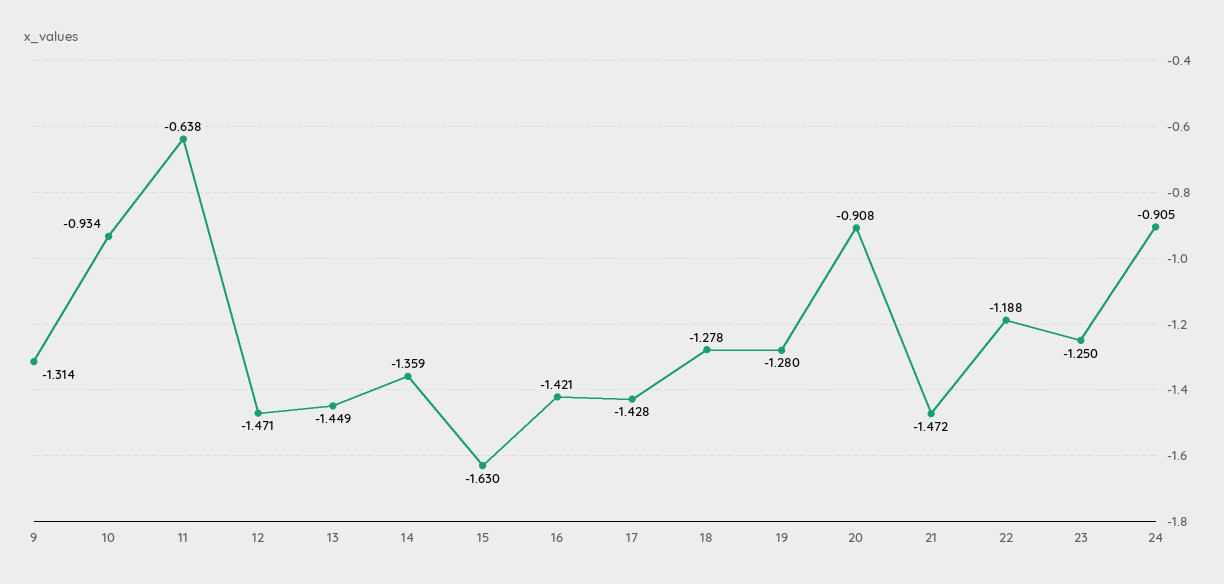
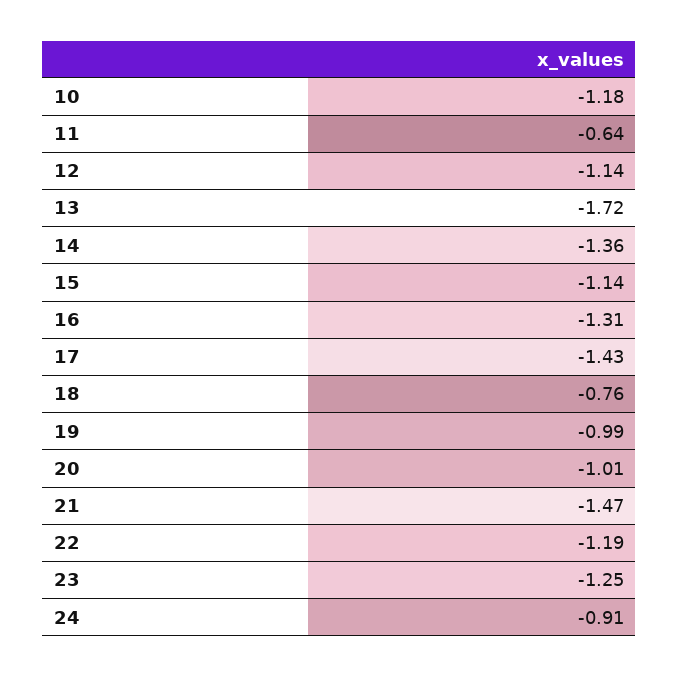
  {
-   "9": -1.314,
-   "10": -0.934,
+   "10": -1.18,
    "11": -0.638,
-   "12": -1.471,
+   "12": -1.14,
-   "13": -1.449,
+   "13": -1.72,
    "14": -1.359,
-   "15": -1.63,
+   "15": -1.14,
-   "16": -1.421,
+   "16": -1.31,
    "17": -1.428,
-   "18": -1.278,
+   "18": -0.76,
-   "19": -1.28,
+   "19": -0.99,
-   "20": -0.908,
+   "20": -1.01,
    "21": -1.472,
    "22": -1.188,
    "23": -1.25,
    "24": -0.905
  }

